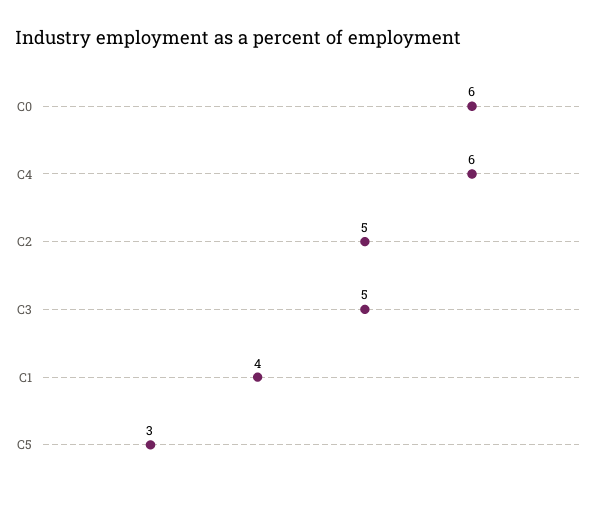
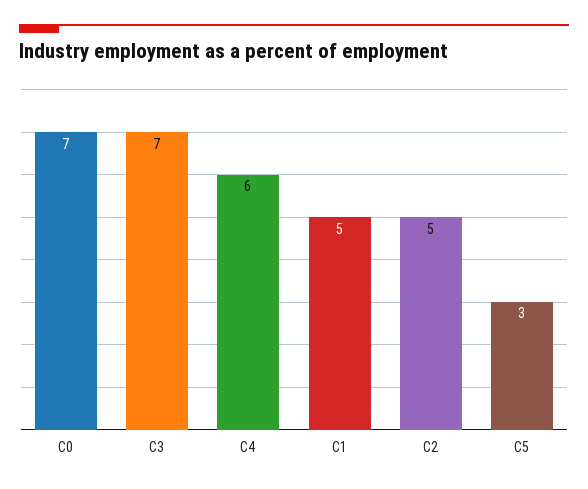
  {
-   "C0": 6,
+   "C0": 7,
    "C4": 6,
    "C2": 5,
-   "C3": 5,
+   "C3": 7,
-   "C1": 4,
+   "C1": 5,
    "C5": 3
  }

